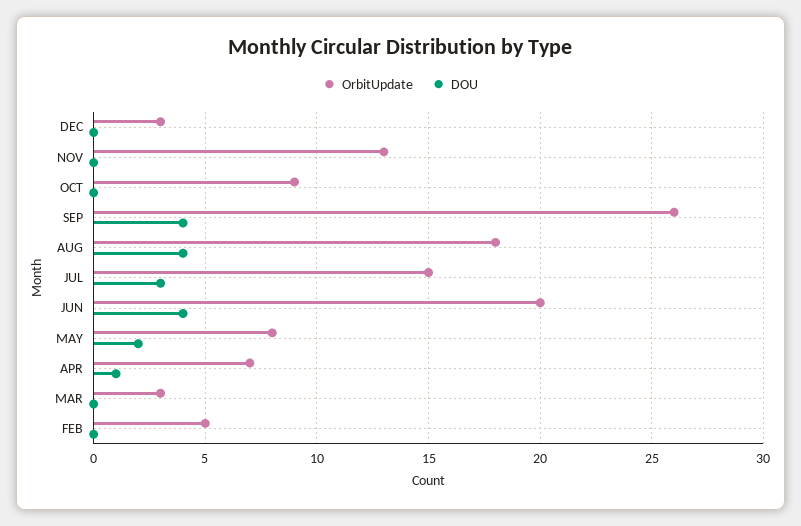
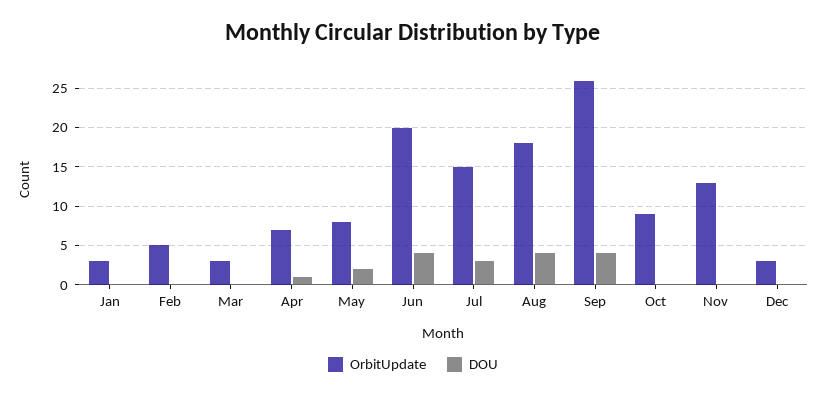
  {
    "OrbitUpdate": {
      "DEC": 3,
      "NOV": 13,
      "OCT": 9,
      "SEP": 26,
      "AUG": 18,
      "JUL": 15,
      "JUN": 20,
      "MAY": 8,
      "APR": 7,
      "MAR": 3,
-     "FEB": 5
+     "FEB": 5,
+     "Jan": 3
    },
    "DOU": {
      "DEC": 0,
      "NOV": 0,
      "OCT": 0,
      "SEP": 4,
      "AUG": 4,
      "JUL": 3,
      "JUN": 4,
      "MAY": 2,
      "APR": 1,
      "MAR": 0,
-     "FEB": 0
+     "FEB": 0,
+     "Jan": 0
    }
  }

